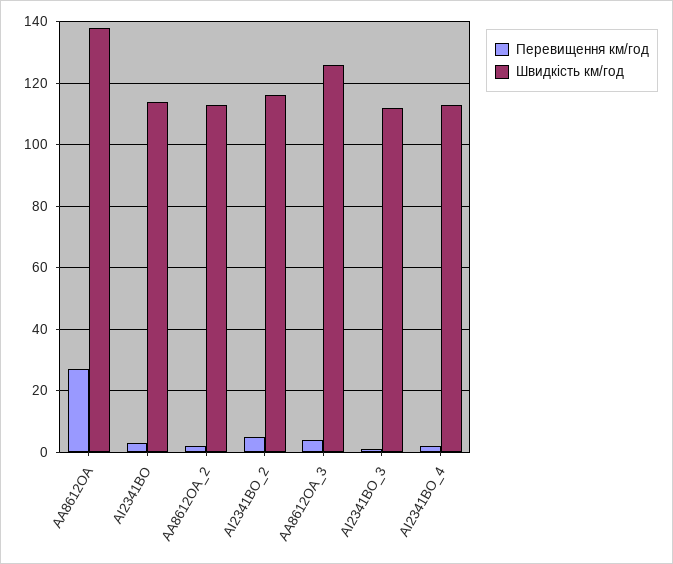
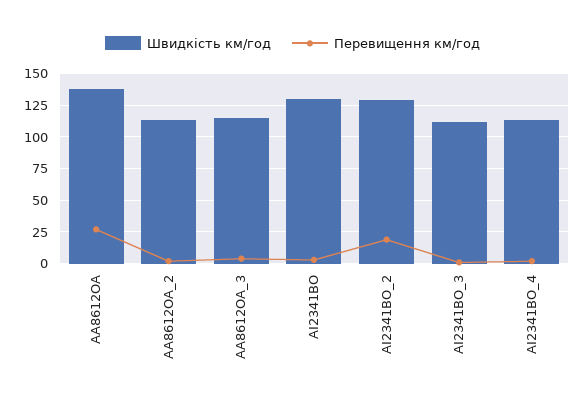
  {
    "Перевищення км/год": {
      "AA8612OA": 25,
      "AI2341BO": 5,
      "AA8612OA_2": 0,
-     "AI2341BO_2": 5,
+     "AI2341BO_2": 20,
      "AA8612OA_3": 5,
      "AI2341BO_3": 0,
      "AI2341BO_4": 0
    },
    "Швидкість км/год": {
      "AA8612OA": 140,
-     "AI2341BO": 115,
+     "AI2341BO": 130,
      "AA8612OA_2": 115,
-     "AI2341BO_2": 115,
+     "AI2341BO_2": 130,
-     "AA8612OA_3": 125,
+     "AA8612OA_3": 115,
      "AI2341BO_3": 110,
      "AI2341BO_4": 115
    }
  }

